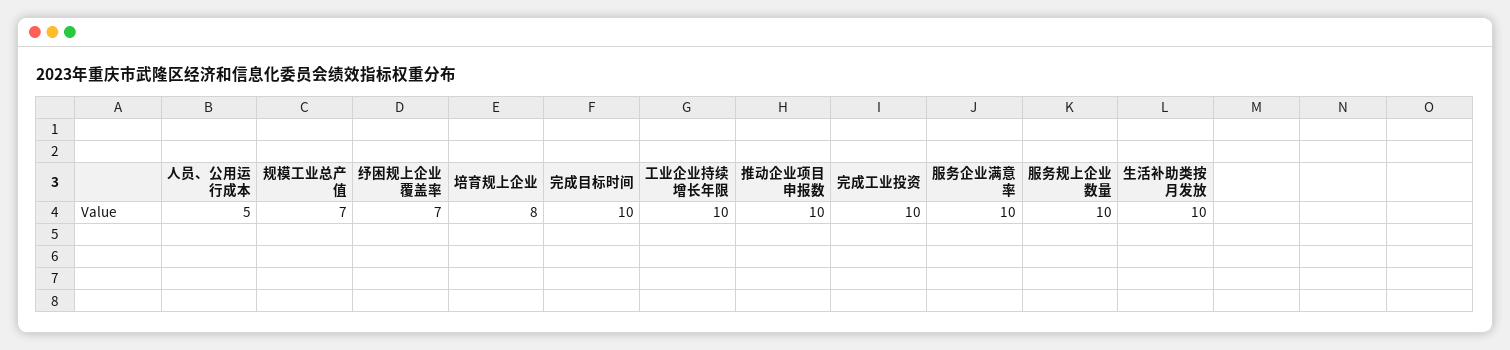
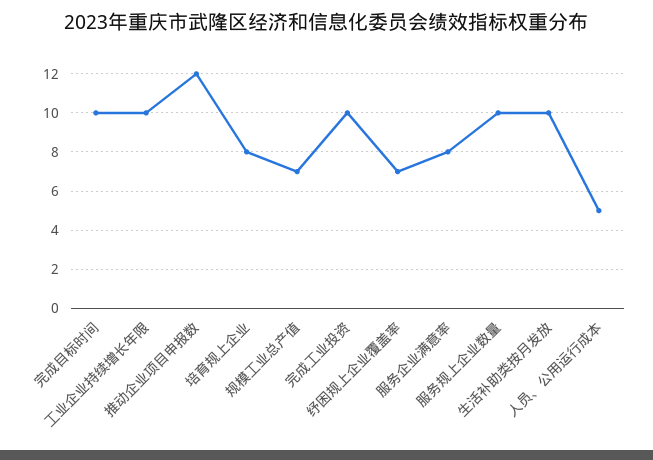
  {
    "人员、公用运行成本": 5,
    "规模工业总产值": 7,
    "纾困规上企业覆盖率": 7,
    "培育规上企业": 8,
    "完成目标时间": 10,
    "工业企业持续增长年限": 10,
-   "推动企业项目申报数": 10,
+   "推动企业项目申报数": 12,
    "完成工业投资": 10,
-   "服务企业满意率": 10,
+   "服务企业满意率": 8,
    "服务规上企业数量": 10,
    "生活补助类按月发放": 10
  }

